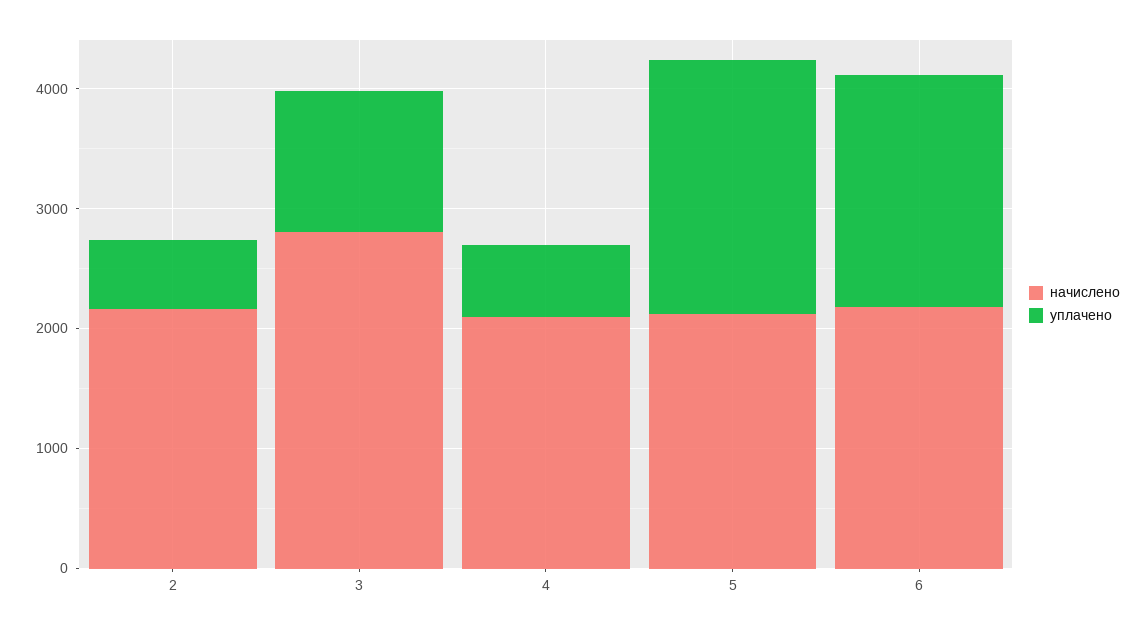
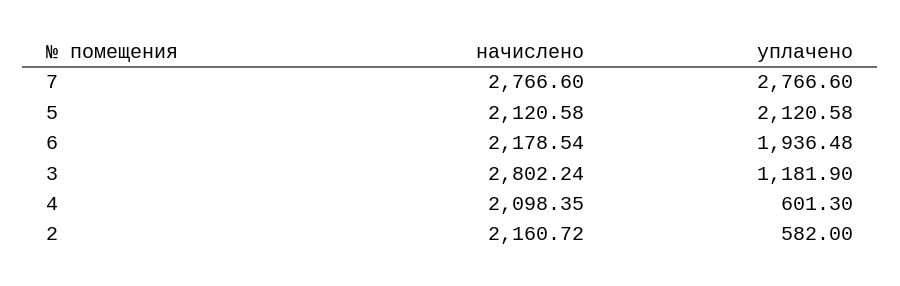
  {
    "начислено": {
      "2": 2160.72,
      "3": 2802.24,
      "4": 2098.35,
      "5": 2120.58,
-     "6": 2178.54
+     "6": 2178.54,
+     "7": 2766.6
    },
    "уплачено": {
      "2": 582,
      "3": 1181.9,
      "4": 601.3,
      "5": 2120.58,
-     "6": 1936.48
+     "6": 1936.48,
+     "7": 2766.6
    }
  }

